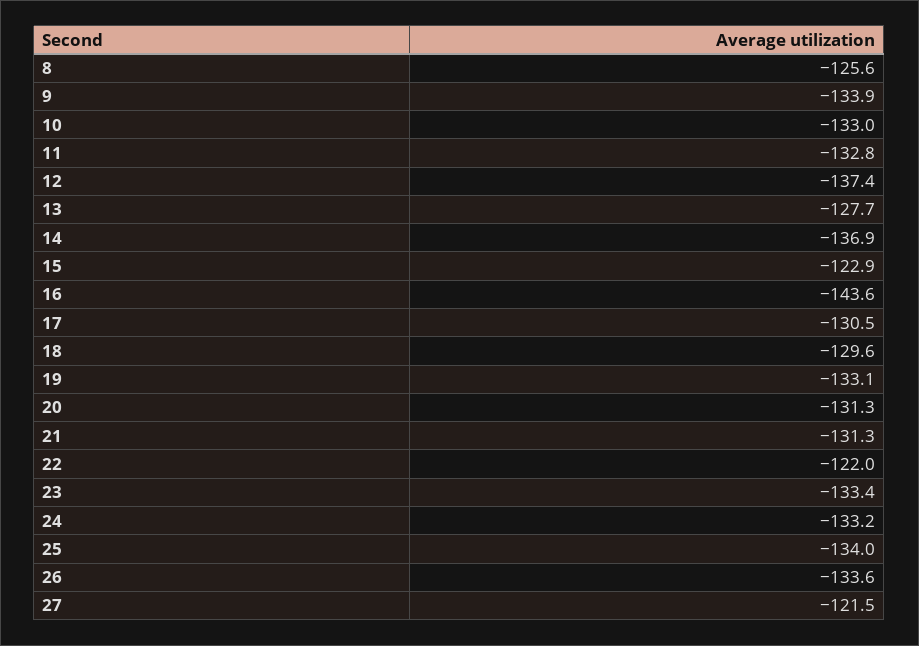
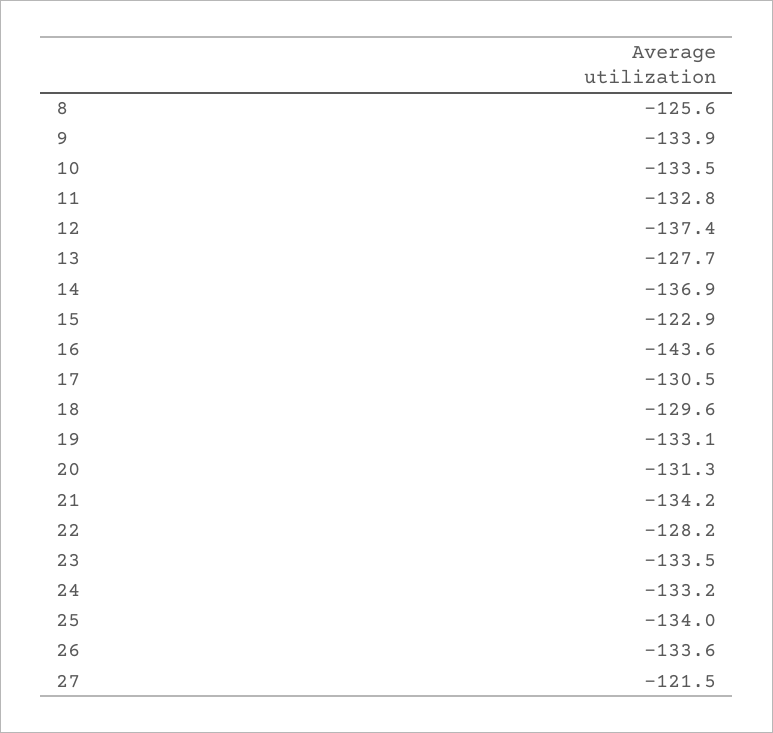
  {
    "8": -125.6,
    "9": -133.9,
-   "10": -133,
+   "10": -133.5,
    "11": -132.8,
    "12": -137.4,
    "13": -127.7,
    "14": -136.9,
    "15": -122.9,
    "16": -143.6,
    "17": -130.5,
    "18": -129.6,
    "19": -133.1,
    "20": -131.3,
-   "21": -131.3,
+   "21": -134.2,
-   "22": -122,
+   "22": -128.2,
-   "23": -133.4,
+   "23": -133.5,
    "24": -133.2,
    "25": -134,
    "26": -133.6,
    "27": -121.5
  }

